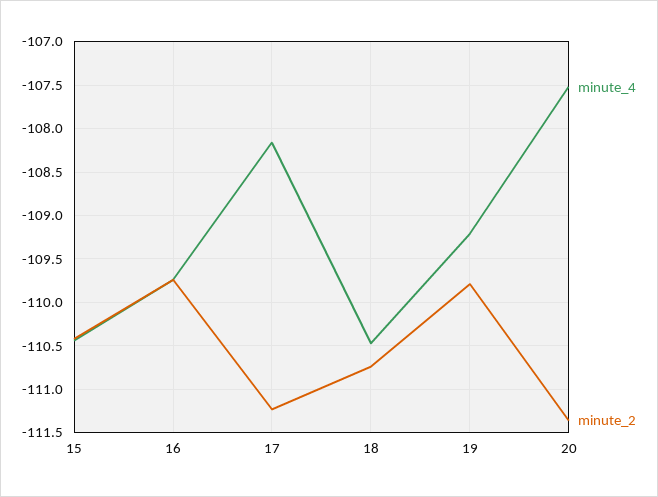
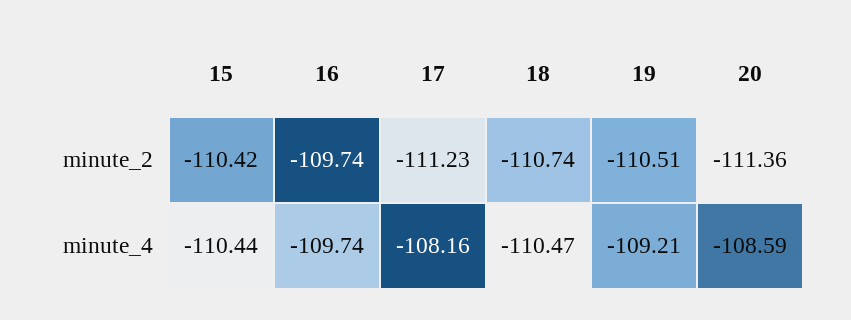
  {
    "minute_4": {
      "15": -110.44,
      "16": -109.74,
      "17": -108.16,
      "18": -110.47,
      "19": -109.21,
-     "20": -107.5
+     "20": -108.59
    },
    "minute_2": {
      "15": -110.42,
      "16": -109.74,
      "17": -111.23,
      "18": -110.74,
-     "19": -109.8,
+     "19": -110.51,
      "20": -111.36
    }
  }

